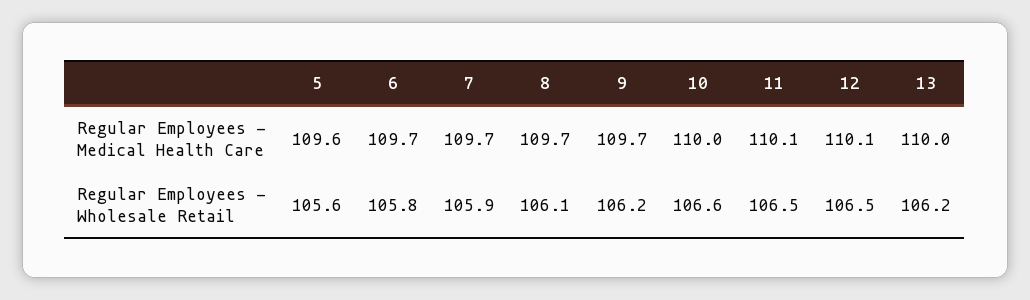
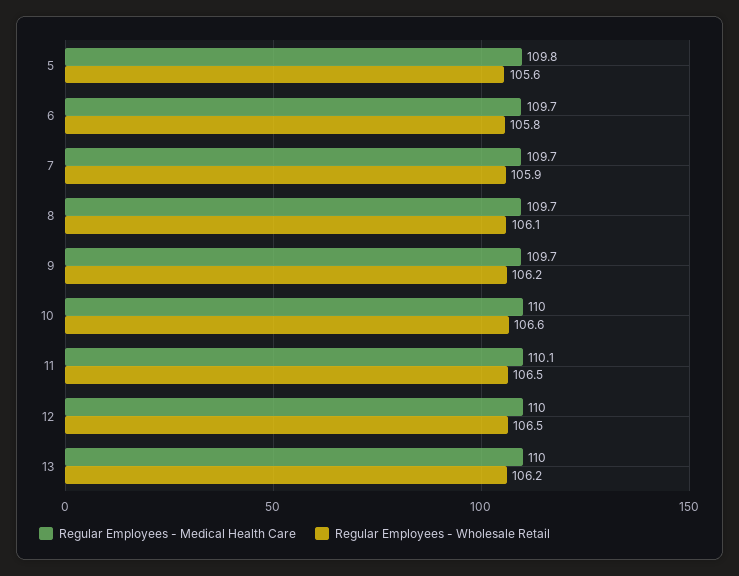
  {
    "Regular Employees - Medical Health Care": {
-     "5": 109.6,
+     "5": 109.8,
      "6": 109.7,
      "7": 109.7,
      "8": 109.7,
      "9": 109.7,
      "10": 110,
      "11": 110.1,
-     "12": 110.1,
+     "12": 110,
      "13": 110
    },
    "Regular Employees - Wholesale Retail": {
      "5": 105.6,
      "6": 105.8,
      "7": 105.9,
      "8": 106.1,
      "9": 106.2,
      "10": 106.6,
      "11": 106.5,
      "12": 106.5,
      "13": 106.2
    }
  }

